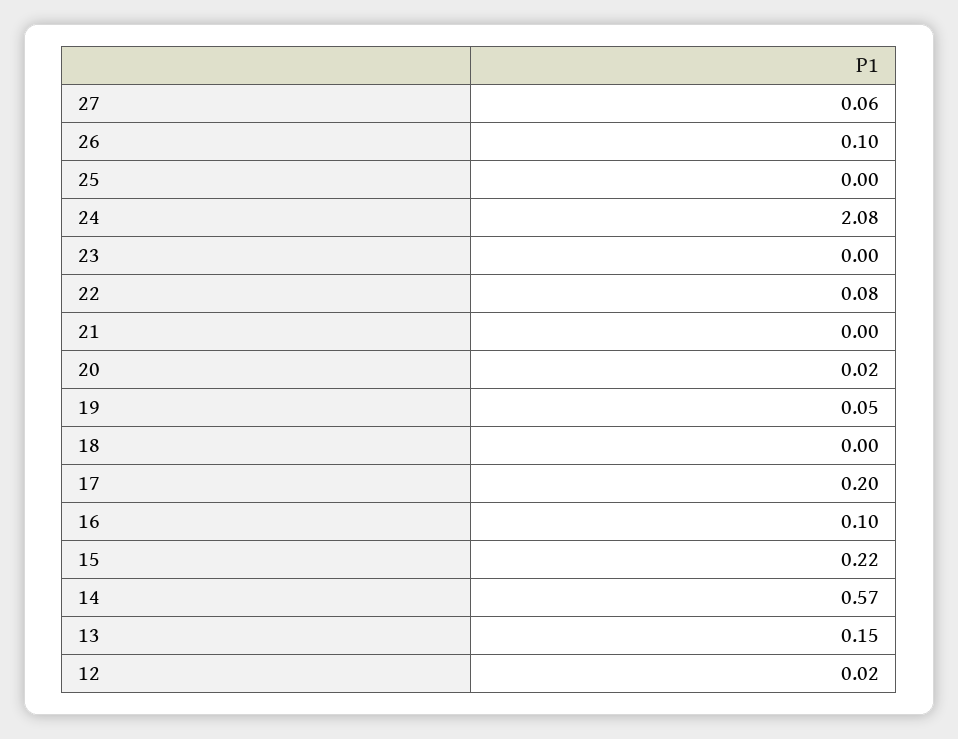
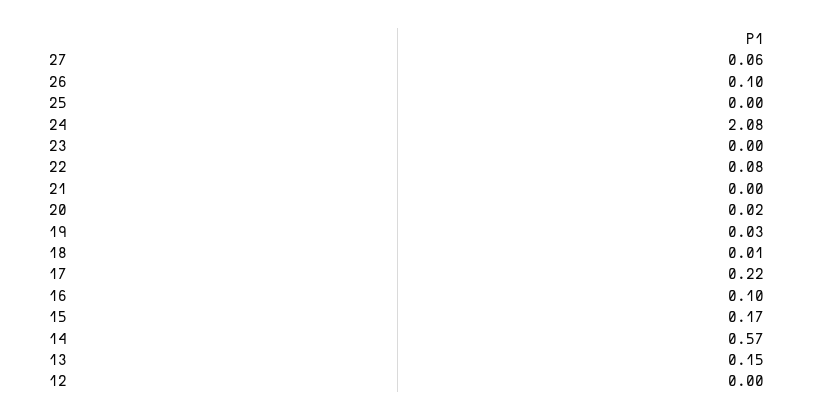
  {
    "27": 0.06,
    "26": 0.1,
    "25": 0,
    "24": 2.08,
    "23": 0,
    "22": 0.08,
    "21": 0,
    "20": 0.02,
-   "19": 0.05,
+   "19": 0.03,
-   "18": 0,
+   "18": 0.01,
-   "17": 0.2,
+   "17": 0.22,
    "16": 0.1,
-   "15": 0.22,
+   "15": 0.17,
    "14": 0.57,
    "13": 0.15,
-   "12": 0.02
+   "12": 0
  }

